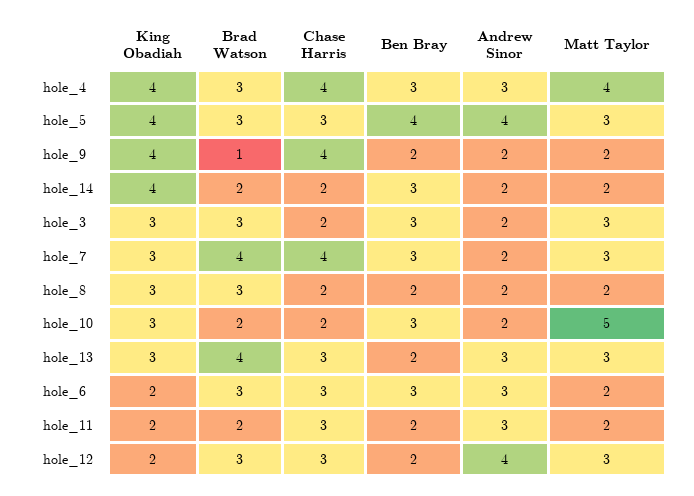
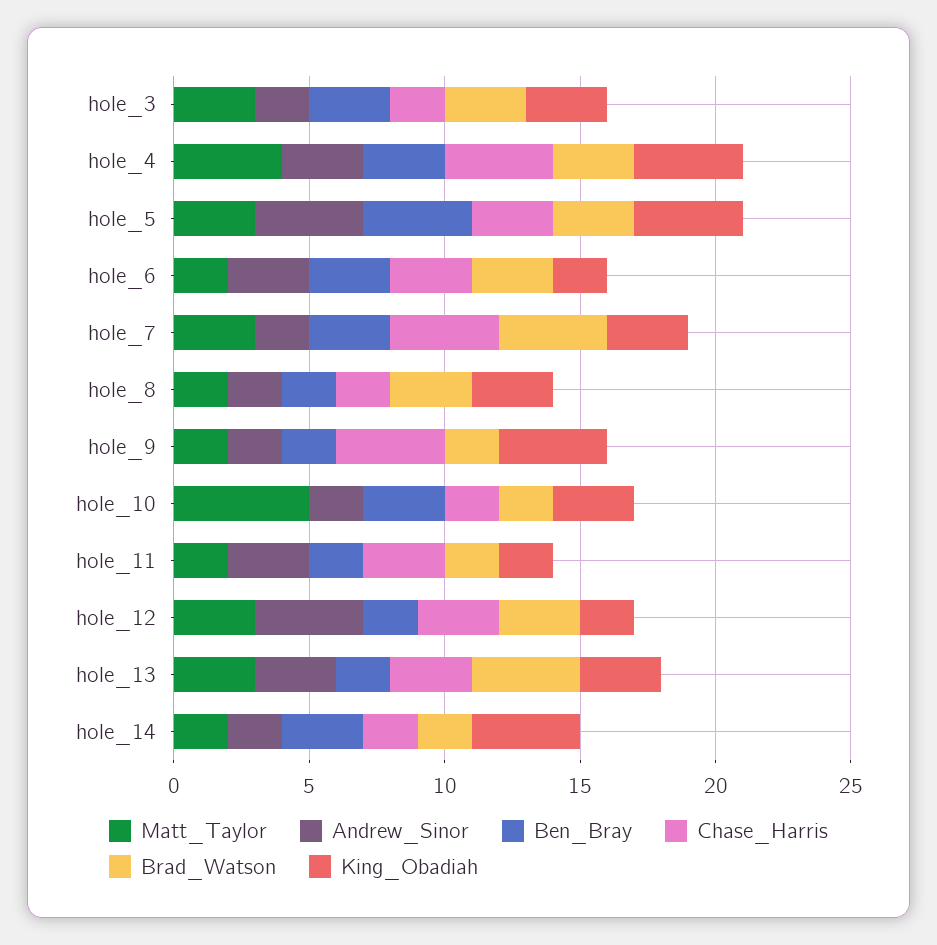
  {
    "King Obadiah": {
      "hole_4": 4,
      "hole_5": 4,
      "hole_9": 4,
      "hole_14": 4,
      "hole_3": 3,
      "hole_7": 3,
      "hole_8": 3,
      "hole_10": 3,
      "hole_13": 3,
      "hole_6": 2,
      "hole_11": 2,
      "hole_12": 2
    },
    "Brad Watson": {
      "hole_4": 3,
      "hole_5": 3,
-     "hole_9": 1,
+     "hole_9": 2,
      "hole_14": 2,
      "hole_3": 3,
      "hole_7": 4,
      "hole_8": 3,
      "hole_10": 2,
      "hole_13": 4,
      "hole_6": 3,
      "hole_11": 2,
      "hole_12": 3
    },
    "Chase Harris": {
      "hole_4": 4,
      "hole_5": 3,
      "hole_9": 4,
      "hole_14": 2,
      "hole_3": 2,
      "hole_7": 4,
      "hole_8": 2,
      "hole_10": 2,
      "hole_13": 3,
      "hole_6": 3,
      "hole_11": 3,
      "hole_12": 3
    },
    "Ben Bray": {
      "hole_4": 3,
      "hole_5": 4,
      "hole_9": 2,
      "hole_14": 3,
      "hole_3": 3,
      "hole_7": 3,
      "hole_8": 2,
      "hole_10": 3,
      "hole_13": 2,
      "hole_6": 3,
      "hole_11": 2,
      "hole_12": 2
    },
    "Andrew Sinor": {
      "hole_4": 3,
      "hole_5": 4,
      "hole_9": 2,
      "hole_14": 2,
      "hole_3": 2,
      "hole_7": 2,
      "hole_8": 2,
      "hole_10": 2,
      "hole_13": 3,
      "hole_6": 3,
      "hole_11": 3,
      "hole_12": 4
    },
    "Matt Taylor": {
      "hole_4": 4,
      "hole_5": 3,
      "hole_9": 2,
      "hole_14": 2,
      "hole_3": 3,
      "hole_7": 3,
      "hole_8": 2,
      "hole_10": 5,
      "hole_13": 3,
      "hole_6": 2,
      "hole_11": 2,
      "hole_12": 3
    }
  }

